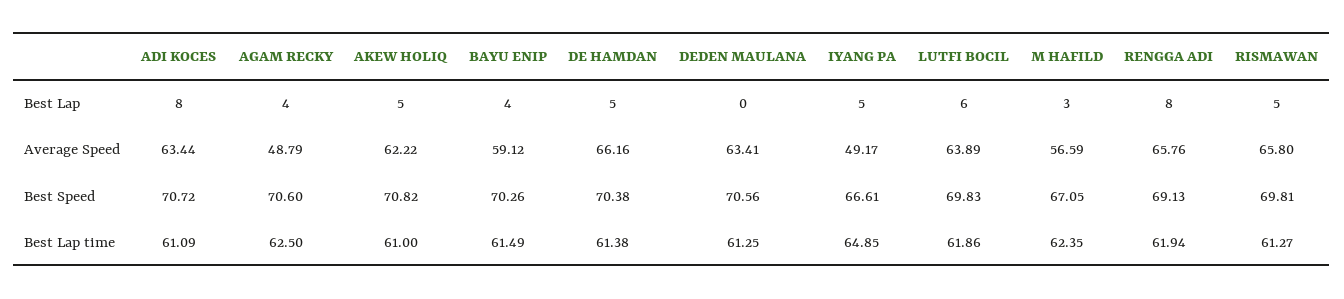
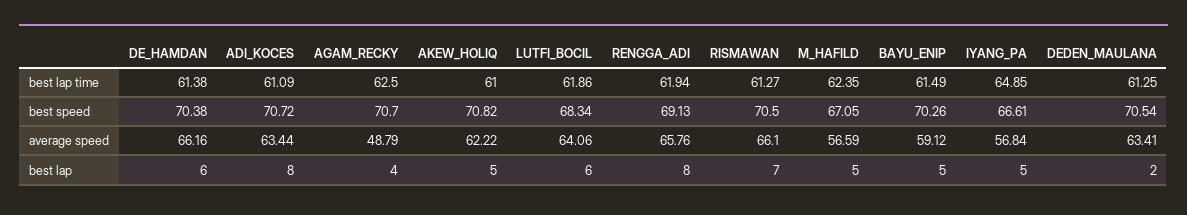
  {
    "ADI KOCES": {
      "Best Lap": 8,
      "Average Speed": 63.44,
      "Best Speed": 70.72,
      "Best Lap time": 61.09
    },
    "AGAM RECKY": {
      "Best Lap": 4,
      "Average Speed": 48.79,
-     "Best Speed": 70.6,
+     "Best Speed": 70.7,
      "Best Lap time": 62.5
    },
    "AKEW HOLIQ": {
      "Best Lap": 5,
      "Average Speed": 62.22,
      "Best Speed": 70.82,
      "Best Lap time": 61
    },
    "BAYU ENIP": {
-     "Best Lap": 4,
+     "Best Lap": 5,
      "Average Speed": 59.12,
      "Best Speed": 70.26,
      "Best Lap time": 61.49
    },
    "DE HAMDAN": {
-     "Best Lap": 5,
+     "Best Lap": 6,
      "Average Speed": 66.16,
      "Best Speed": 70.38,
      "Best Lap time": 61.38
    },
    "DEDEN MAULANA": {
-     "Best Lap": 0,
+     "Best Lap": 2,
      "Average Speed": 63.41,
-     "Best Speed": 70.56,
+     "Best Speed": 70.54,
      "Best Lap time": 61.25
    },
    "IYANG PA": {
      "Best Lap": 5,
-     "Average Speed": 49.17,
+     "Average Speed": 56.84,
      "Best Speed": 66.61,
      "Best Lap time": 64.85
    },
    "LUTFI BOCIL": {
      "Best Lap": 6,
-     "Average Speed": 63.89,
+     "Average Speed": 64.06,
-     "Best Speed": 69.83,
+     "Best Speed": 68.34,
      "Best Lap time": 61.86
    },
    "M HAFILD": {
-     "Best Lap": 3,
+     "Best Lap": 5,
      "Average Speed": 56.59,
      "Best Speed": 67.05,
      "Best Lap time": 62.35
    },
    "RENGGA ADI": {
      "Best Lap": 8,
      "Average Speed": 65.76,
      "Best Speed": 69.13,
      "Best Lap time": 61.94
    },
    "RISMAWAN": {
-     "Best Lap": 5,
+     "Best Lap": 7,
-     "Average Speed": 65.8,
+     "Average Speed": 66.1,
-     "Best Speed": 69.81,
+     "Best Speed": 70.5,
      "Best Lap time": 61.27
    }
  }

